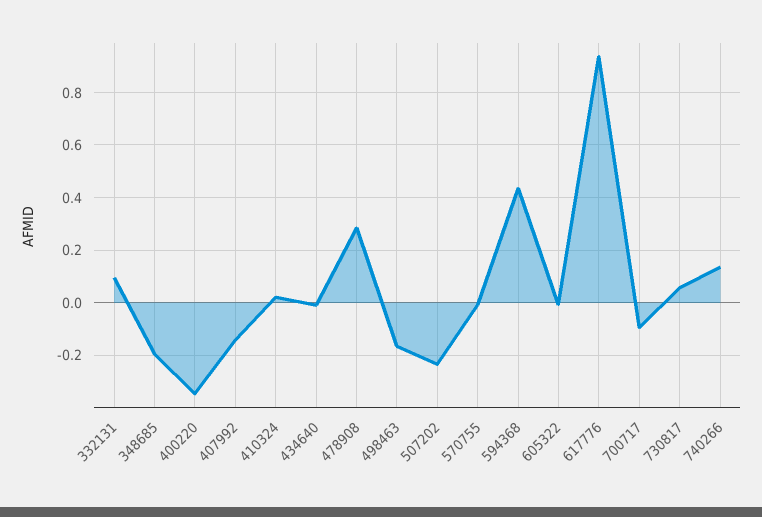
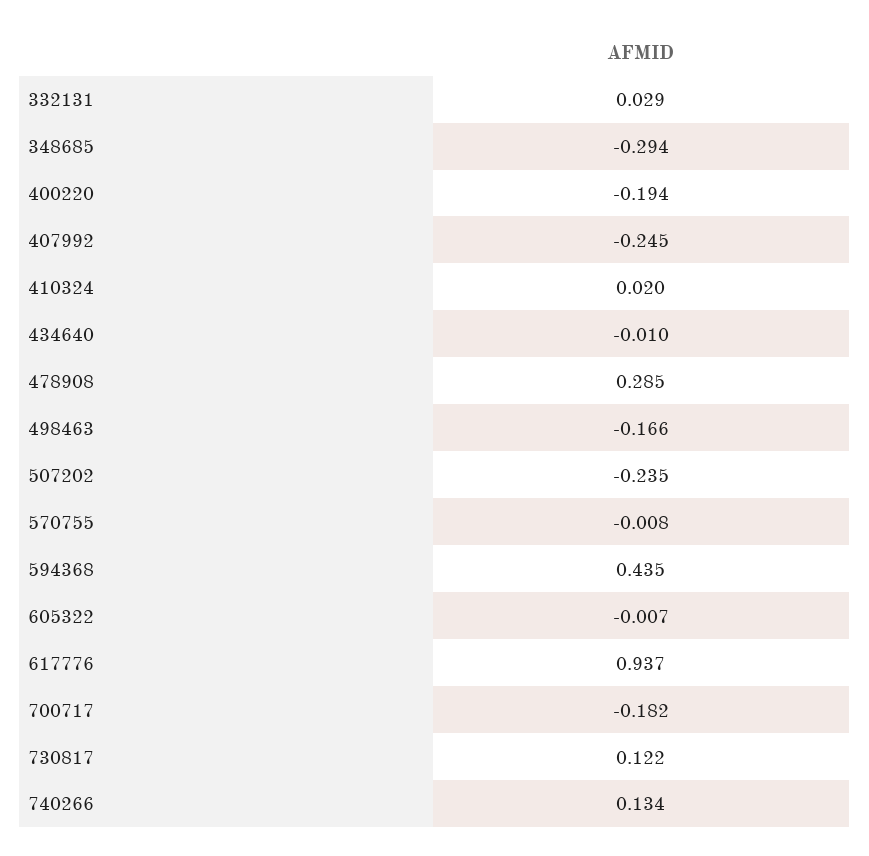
  {
-   "332131": 0.1,
+   "332131": 0.029,
-   "348685": -0.2,
+   "348685": -0.294,
-   "400220": -0.35,
+   "400220": -0.194,
-   "407992": -0.15,
+   "407992": -0.245,
    "410324": 0.02,
    "434640": -0.01,
    "478908": 0.285,
    "498463": -0.166,
    "507202": -0.235,
    "570755": -0.008,
    "594368": 0.435,
    "605322": -0.007,
    "617776": 0.937,
-   "700717": -0.1,
+   "700717": -0.182,
-   "730817": 0.05,
+   "730817": 0.122,
    "740266": 0.134
  }

